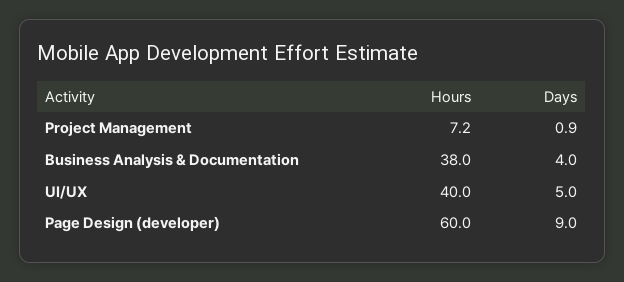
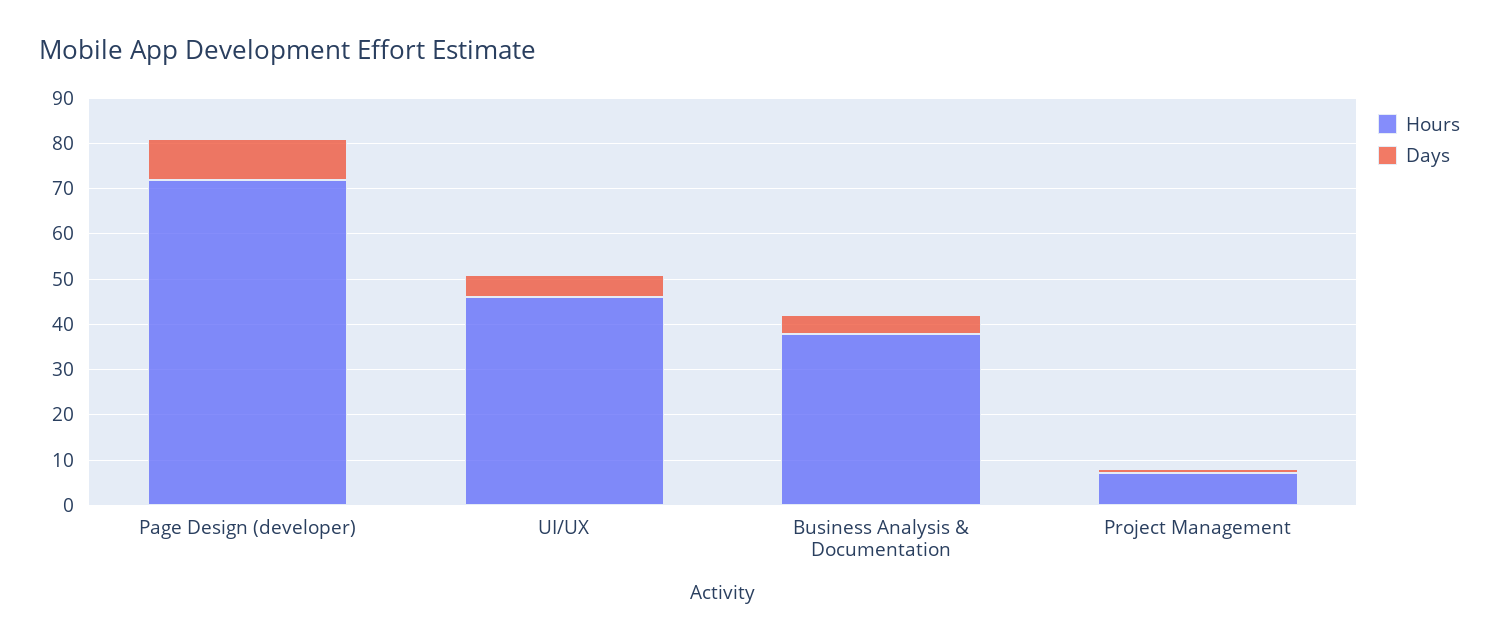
  {
    "Hours": {
      "Project Management": 7.2,
      "Business Analysis & Documentation": 38,
-     "UI/UX": 40,
+     "UI/UX": 46,
-     "Page Design (developer)": 60
+     "Page Design (developer)": 72
    },
    "Days": {
      "Project Management": 0.9,
      "Business Analysis & Documentation": 4,
      "UI/UX": 5,
      "Page Design (developer)": 9
    }
  }

